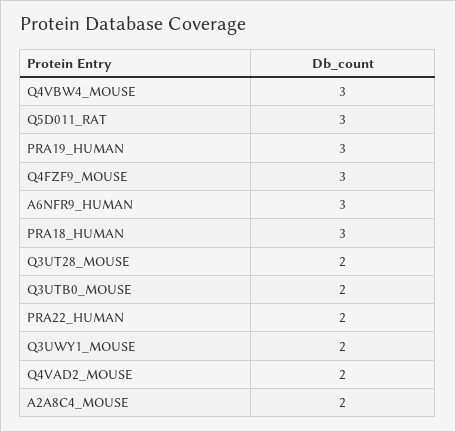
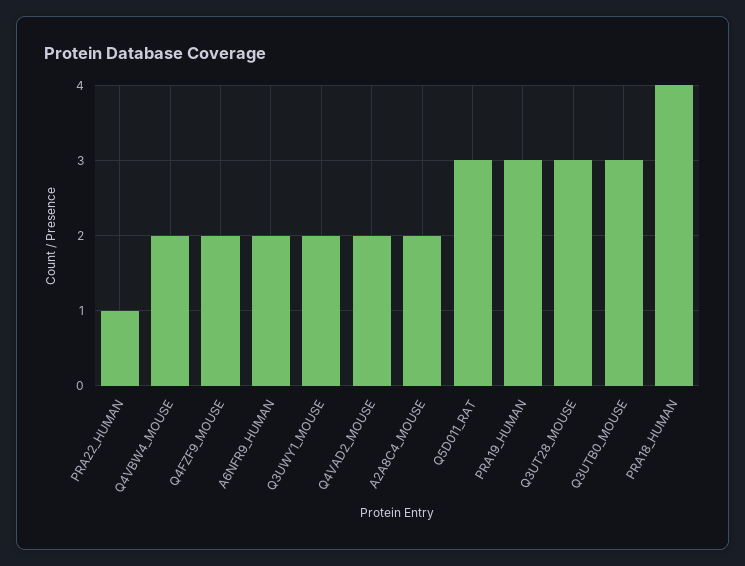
  {
-   "Q4VBW4_MOUSE": 3,
+   "Q4VBW4_MOUSE": 2,
    "Q5D011_RAT": 3,
    "PRA19_HUMAN": 3,
-   "Q4FZF9_MOUSE": 3,
+   "Q4FZF9_MOUSE": 2,
-   "A6NFR9_HUMAN": 3,
+   "A6NFR9_HUMAN": 2,
-   "PRA18_HUMAN": 3,
+   "PRA18_HUMAN": 4,
-   "Q3UT28_MOUSE": 2,
+   "Q3UT28_MOUSE": 3,
-   "Q3UTB0_MOUSE": 2,
+   "Q3UTB0_MOUSE": 3,
-   "PRA22_HUMAN": 2,
+   "PRA22_HUMAN": 1,
    "Q3UWY1_MOUSE": 2,
    "Q4VAD2_MOUSE": 2,
    "A2A8C4_MOUSE": 2
  }

